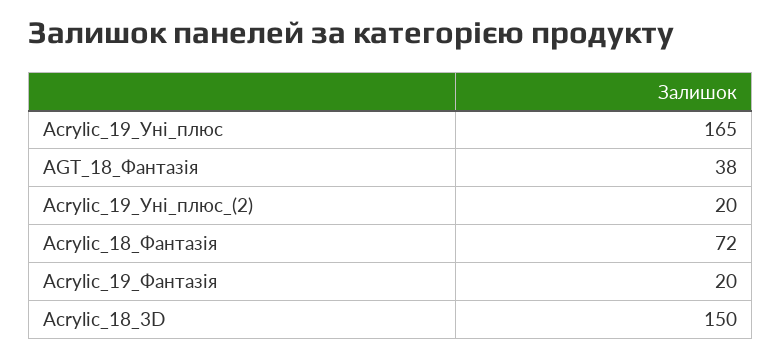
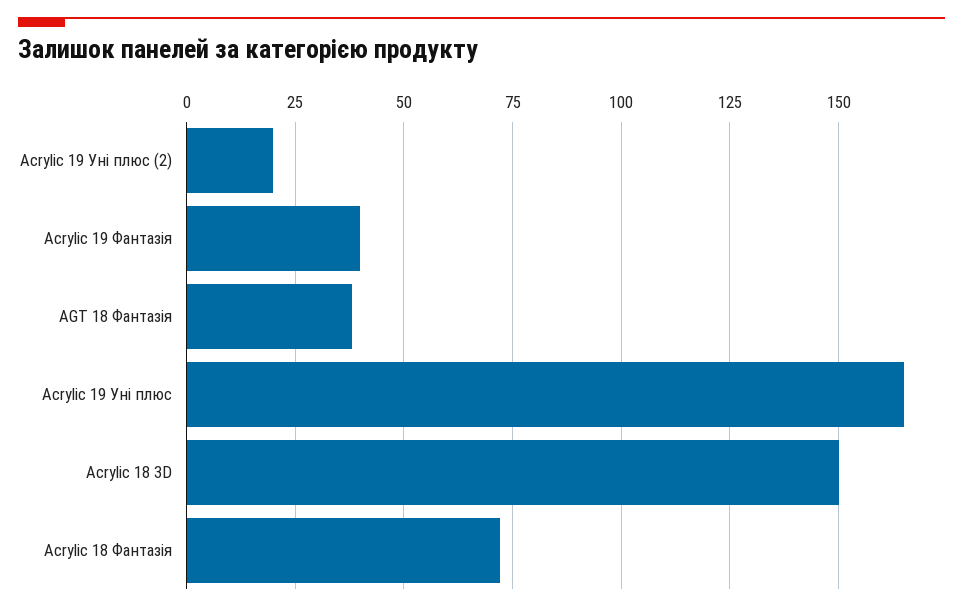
  {
    "Acrylic_19_Уні_плюс": 165,
    "AGT_18_Фантазія": 38,
    "Acrylic_19_Уні_плюс_(2)": 20,
    "Acrylic_18_Фантазія": 72,
-   "Acrylic_19_Фантазія": 20,
+   "Acrylic_19_Фантазія": 40,
    "Acrylic_18_3D": 150
  }

